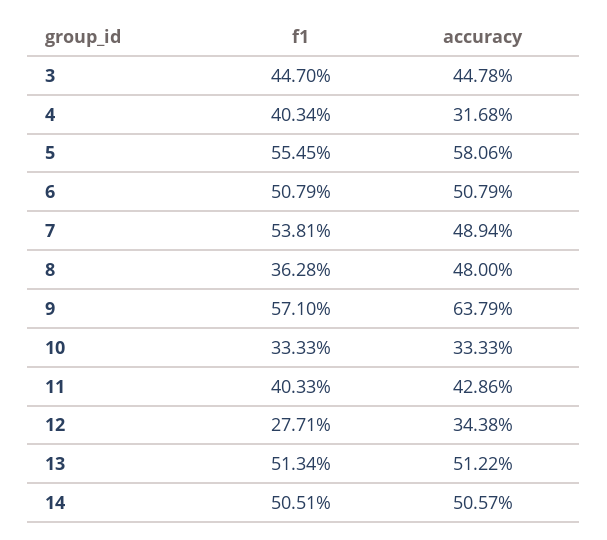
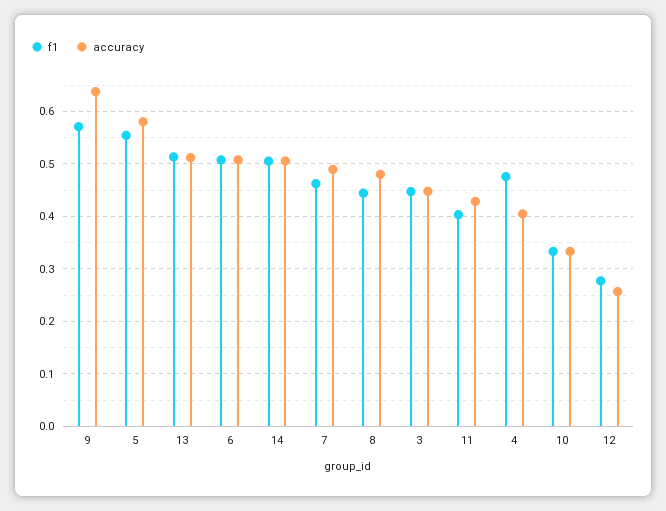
  {
    "f1": {
      "3": 0.447,
-     "4": 0.4034,
+     "4": 0.48,
      "5": 0.5545,
      "6": 0.5079,
-     "7": 0.5381,
+     "7": 0.46,
-     "8": 0.3628,
+     "8": 0.44,
      "9": 0.571,
      "10": 0.3333,
      "11": 0.4033,
      "12": 0.2771,
      "13": 0.5134,
      "14": 0.5051
    },
    "accuracy": {
      "3": 0.4478,
-     "4": 0.3168,
+     "4": 0.4,
      "5": 0.5806,
      "6": 0.5079,
      "7": 0.4894,
      "8": 0.48,
      "9": 0.6379,
      "10": 0.3333,
      "11": 0.4286,
-     "12": 0.3438,
+     "12": 0.26,
      "13": 0.5122,
      "14": 0.5057
    }
  }

